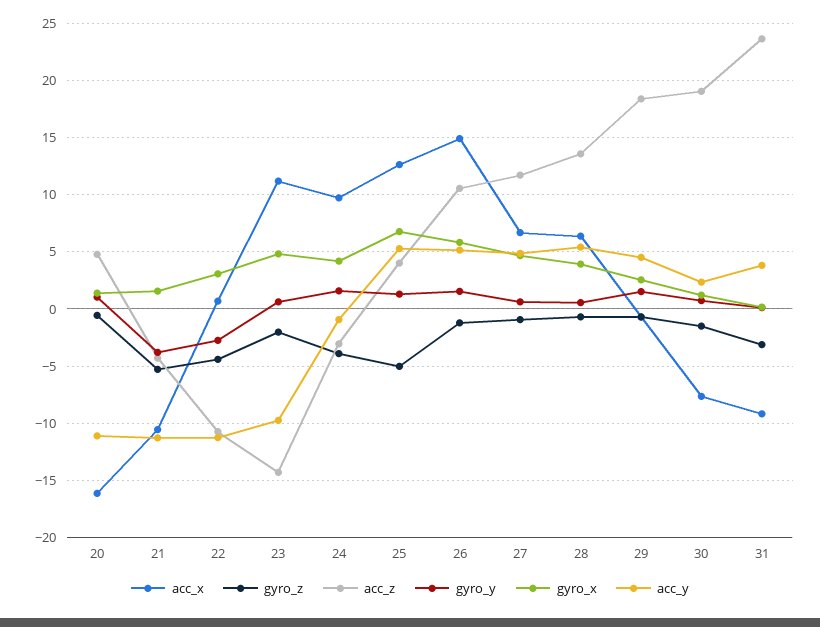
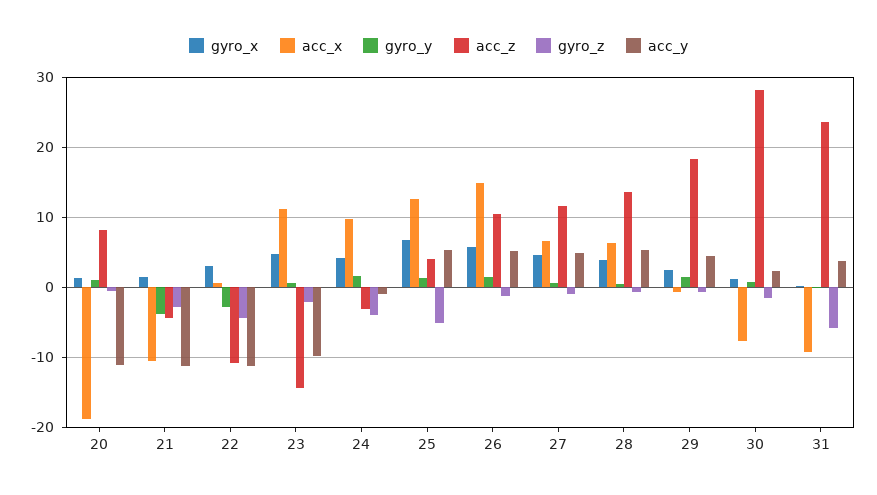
  {
    "acc_x": {
-     "20": -16,
+     "20": -19,
      "21": -11,
      "22": 1,
      "23": 11,
      "24": 10,
      "25": 13,
      "26": 15,
      "27": 7,
      "28": 6,
      "29": -1,
      "30": -8,
      "31": -9
    },
    "gyro_z": {
      "20": -1,
-     "21": -5,
+     "21": -3,
      "22": -4,
      "23": -2,
      "24": -4,
      "25": -5,
      "26": -1,
      "27": -1,
      "28": -1,
      "29": -1,
      "30": -2,
-     "31": -3
+     "31": -6
    },
    "acc_z": {
-     "20": 5,
+     "20": 8,
      "21": -4,
      "22": -11,
      "23": -14,
      "24": -3,
      "25": 4,
      "26": 11,
      "27": 12,
      "28": 14,
      "29": 18,
-     "30": 19,
+     "30": 28,
      "31": 24
    },
    "gyro_y": {
      "20": 1,
      "21": -4,
      "22": -3,
      "23": 1,
      "24": 2,
      "25": 1,
      "26": 2,
      "27": 1,
      "28": 1,
      "29": 2,
      "30": 1,
      "31": 0
    },
    "gyro_x": {
      "20": 1,
      "21": 2,
      "22": 3,
      "23": 5,
      "24": 4,
      "25": 7,
      "26": 6,
      "27": 5,
      "28": 4,
      "29": 3,
      "30": 1,
      "31": 0
    },
    "acc_y": {
      "20": -11,
      "21": -11,
      "22": -11,
      "23": -10,
      "24": -1,
      "25": 5,
      "26": 5,
      "27": 5,
      "28": 5,
      "29": 5,
      "30": 2,
      "31": 4
    }
  }

